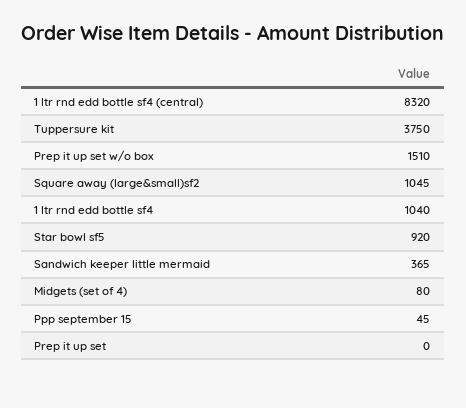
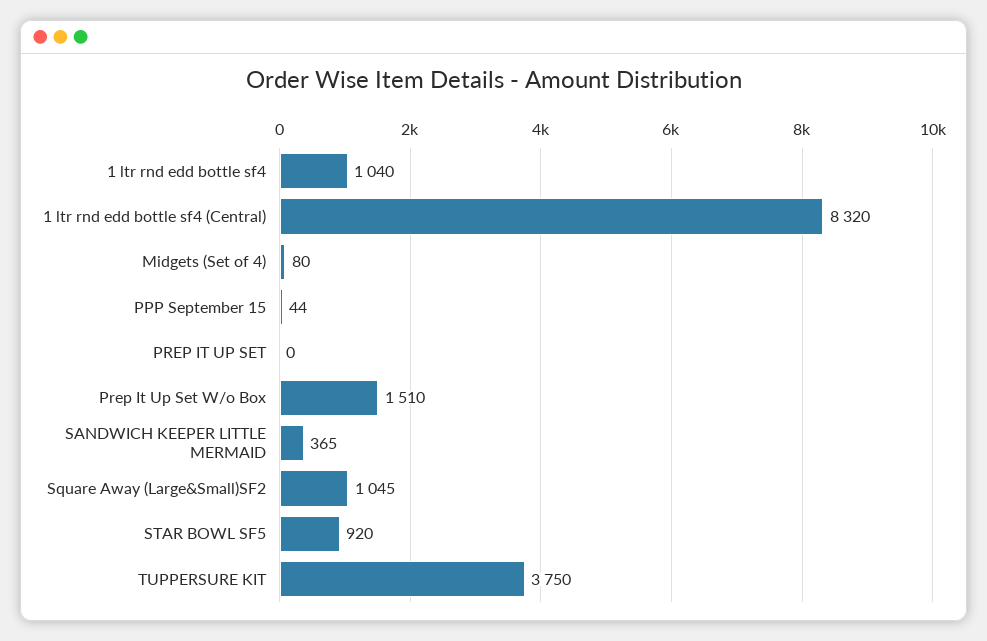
  {
    "1 ltr rnd edd bottle sf4 (central)": 8320,
    "Tuppersure kit": 3750,
    "Prep it up set w/o box": 1510,
    "Square away (large&small)sf2": 1045,
    "1 ltr rnd edd bottle sf4": 1040,
    "Star bowl sf5": 920,
    "Sandwich keeper little mermaid": 365,
    "Midgets (set of 4)": 80,
-   "Ppp september 15": 45,
+   "Ppp september 15": 44,
    "Prep it up set": 0
  }

